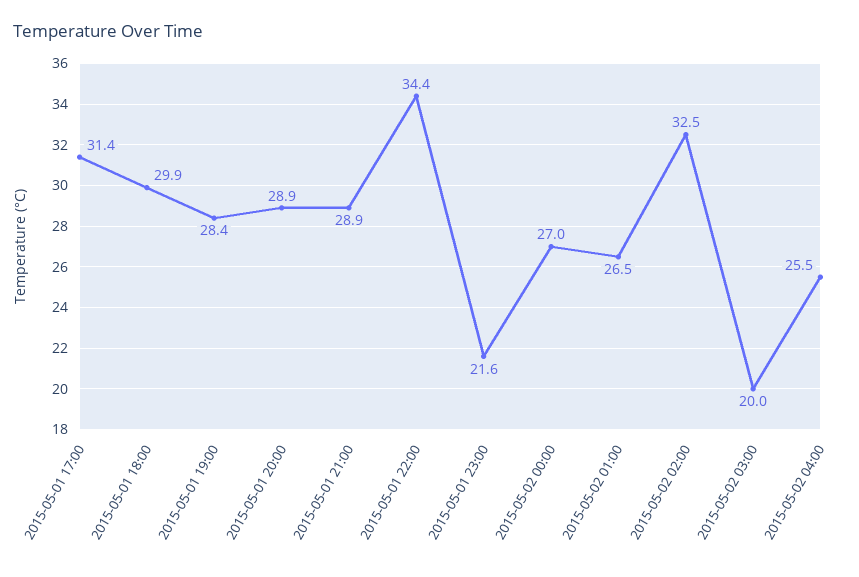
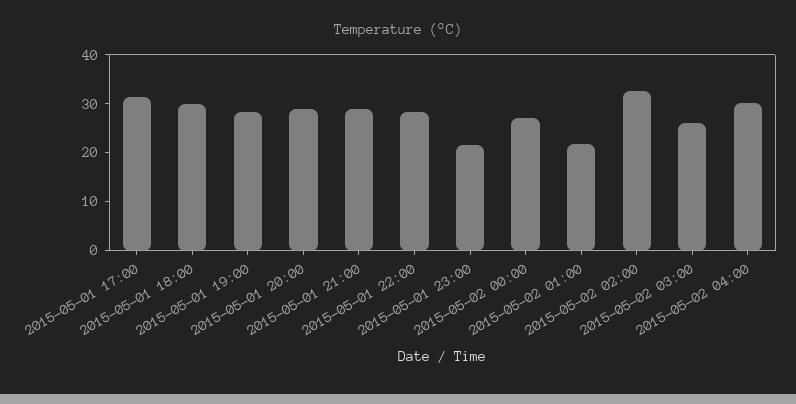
  {
    "2015-05-01 17:00": 31.4,
    "2015-05-01 18:00": 29.9,
    "2015-05-01 19:00": 28.4,
    "2015-05-01 20:00": 28.9,
    "2015-05-01 21:00": 28.9,
-   "2015-05-01 22:00": 34.4,
+   "2015-05-01 22:00": 28,
    "2015-05-01 23:00": 21.6,
    "2015-05-02 00:00": 27,
-   "2015-05-02 01:00": 26.5,
+   "2015-05-02 01:00": 22,
    "2015-05-02 02:00": 32.5,
-   "2015-05-02 03:00": 20,
+   "2015-05-02 03:00": 26,
-   "2015-05-02 04:00": 25.5
+   "2015-05-02 04:00": 30
  }

